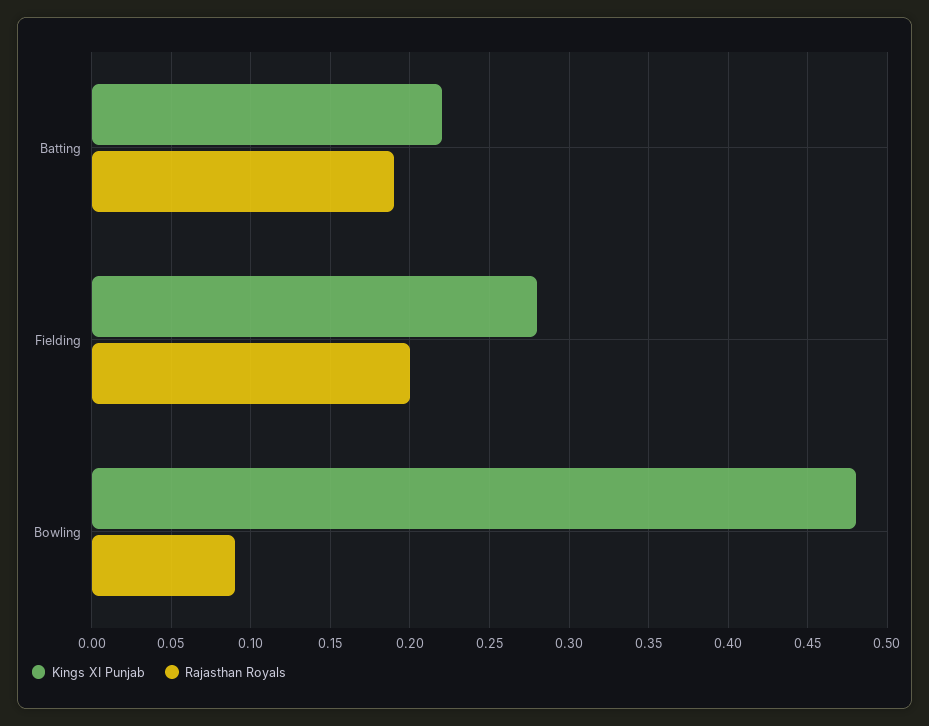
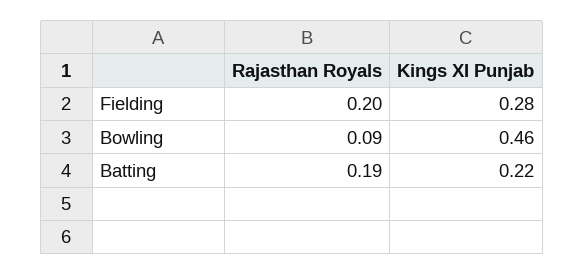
  {
    "Kings XI Punjab": {
      "Batting": 0.22,
      "Fielding": 0.28,
-     "Bowling": 0.48
+     "Bowling": 0.46
    },
    "Rajasthan Royals": {
      "Batting": 0.19,
      "Fielding": 0.2,
      "Bowling": 0.09
    }
  }

